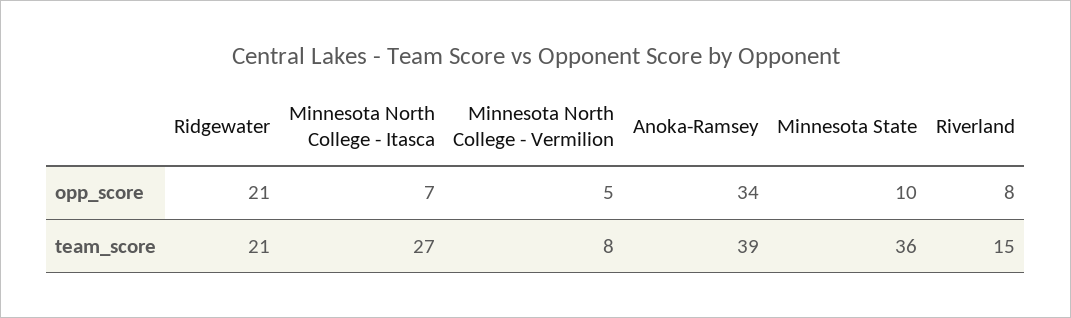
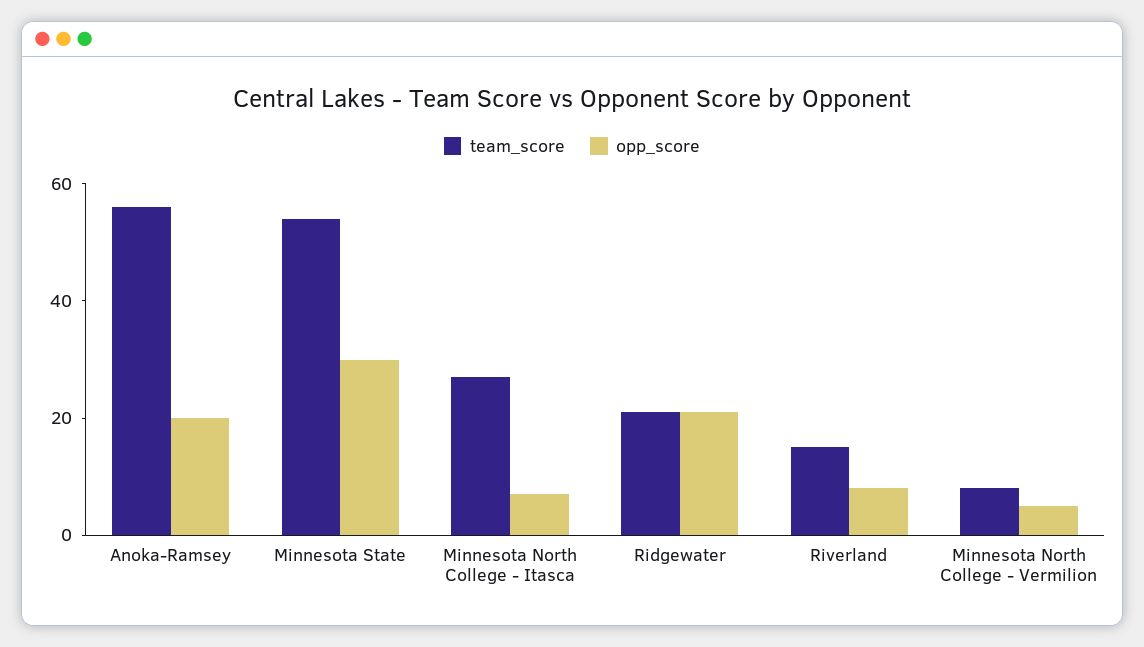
  {
    "opp_score": {
      "Ridgewater": 21,
      "Minnesota North College - Itasca": 7,
      "Minnesota North College - Vermilion": 5,
-     "Anoka-Ramsey": 34,
+     "Anoka-Ramsey": 20,
-     "Minnesota State": 10,
+     "Minnesota State": 30,
      "Riverland": 8
    },
    "team_score": {
      "Ridgewater": 21,
      "Minnesota North College - Itasca": 27,
      "Minnesota North College - Vermilion": 8,
-     "Anoka-Ramsey": 39,
+     "Anoka-Ramsey": 55,
-     "Minnesota State": 36,
+     "Minnesota State": 55,
      "Riverland": 15
    }
  }

